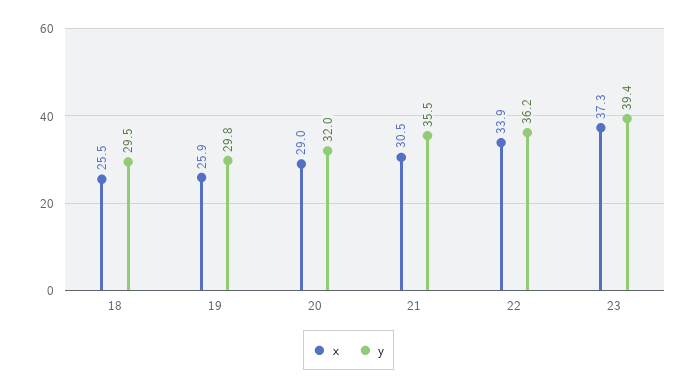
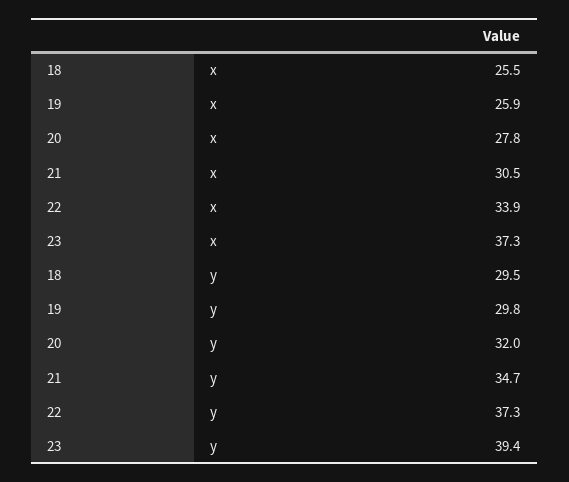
  {
    "x": {
      "18": 25.5,
      "19": 25.9,
-     "20": 29,
+     "20": 27.8,
      "21": 30.5,
      "22": 33.9,
      "23": 37.3
    },
    "y": {
      "18": 29.5,
      "19": 29.8,
      "20": 32,
-     "21": 35.5,
+     "21": 34.7,
-     "22": 36.2,
+     "22": 37.3,
      "23": 39.4
    }
  }

